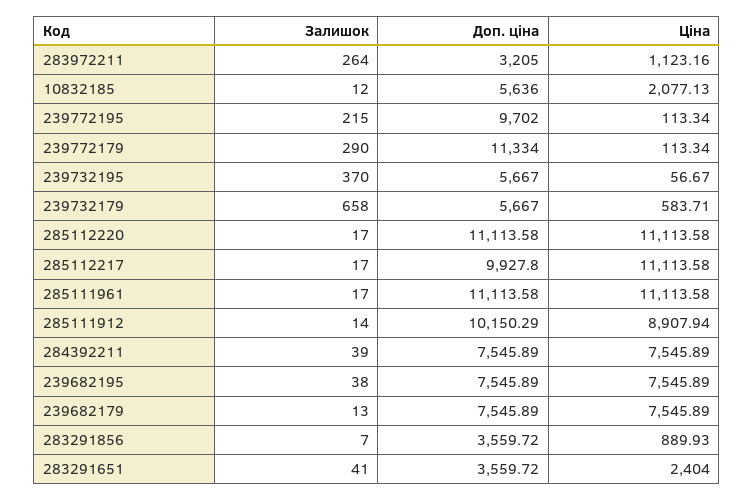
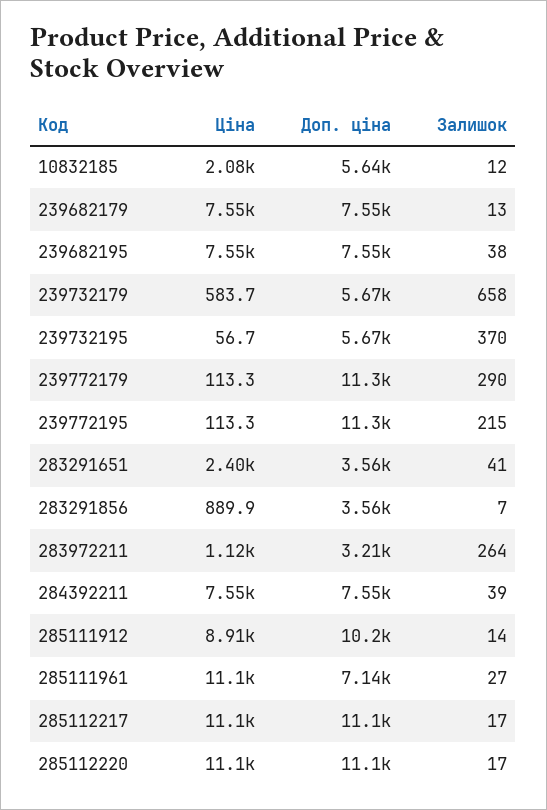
  {
    "Залишок": {
      "283972211": 264,
      "10832185": 12,
      "239772195": 215,
      "239772179": 290,
      "239732195": 370,
      "239732179": 658,
      "285112220": 17,
      "285112217": 17,
-     "285111961": 17,
+     "285111961": 27,
      "285111912": 14,
      "284392211": 39,
      "239682195": 38,
      "239682179": 13,
      "283291856": 7,
      "283291651": 41
    },
    "Доп. ціна": {
      "283972211": 3205,
      "10832185": 5636,
-     "239772195": 9702,
+     "239772195": 11300,
      "239772179": 11334,
      "239732195": 5667,
      "239732179": 5667,
      "285112220": 11113.58,
-     "285112217": 9927.8,
+     "285112217": 11100,
-     "285111961": 11113.58,
+     "285111961": 7140,
      "285111912": 10150.29,
      "284392211": 7545.89,
      "239682195": 7545.89,
      "239682179": 7545.89,
      "283291856": 3559.72,
      "283291651": 3559.72
    },
    "Ціна": {
      "283972211": 1123.16,
      "10832185": 2077.13,
      "239772195": 113.34,
      "239772179": 113.34,
      "239732195": 56.67,
      "239732179": 583.71,
      "285112220": 11113.58,
      "285112217": 11113.58,
      "285111961": 11113.58,
      "285111912": 8907.94,
      "284392211": 7545.89,
      "239682195": 7545.89,
      "239682179": 7545.89,
      "283291856": 889.93,
      "283291651": 2404
    }
  }

